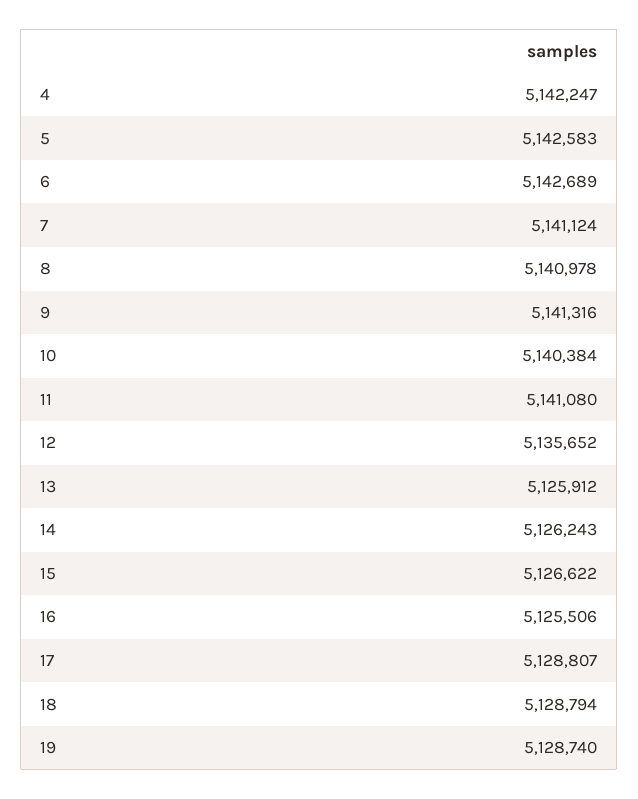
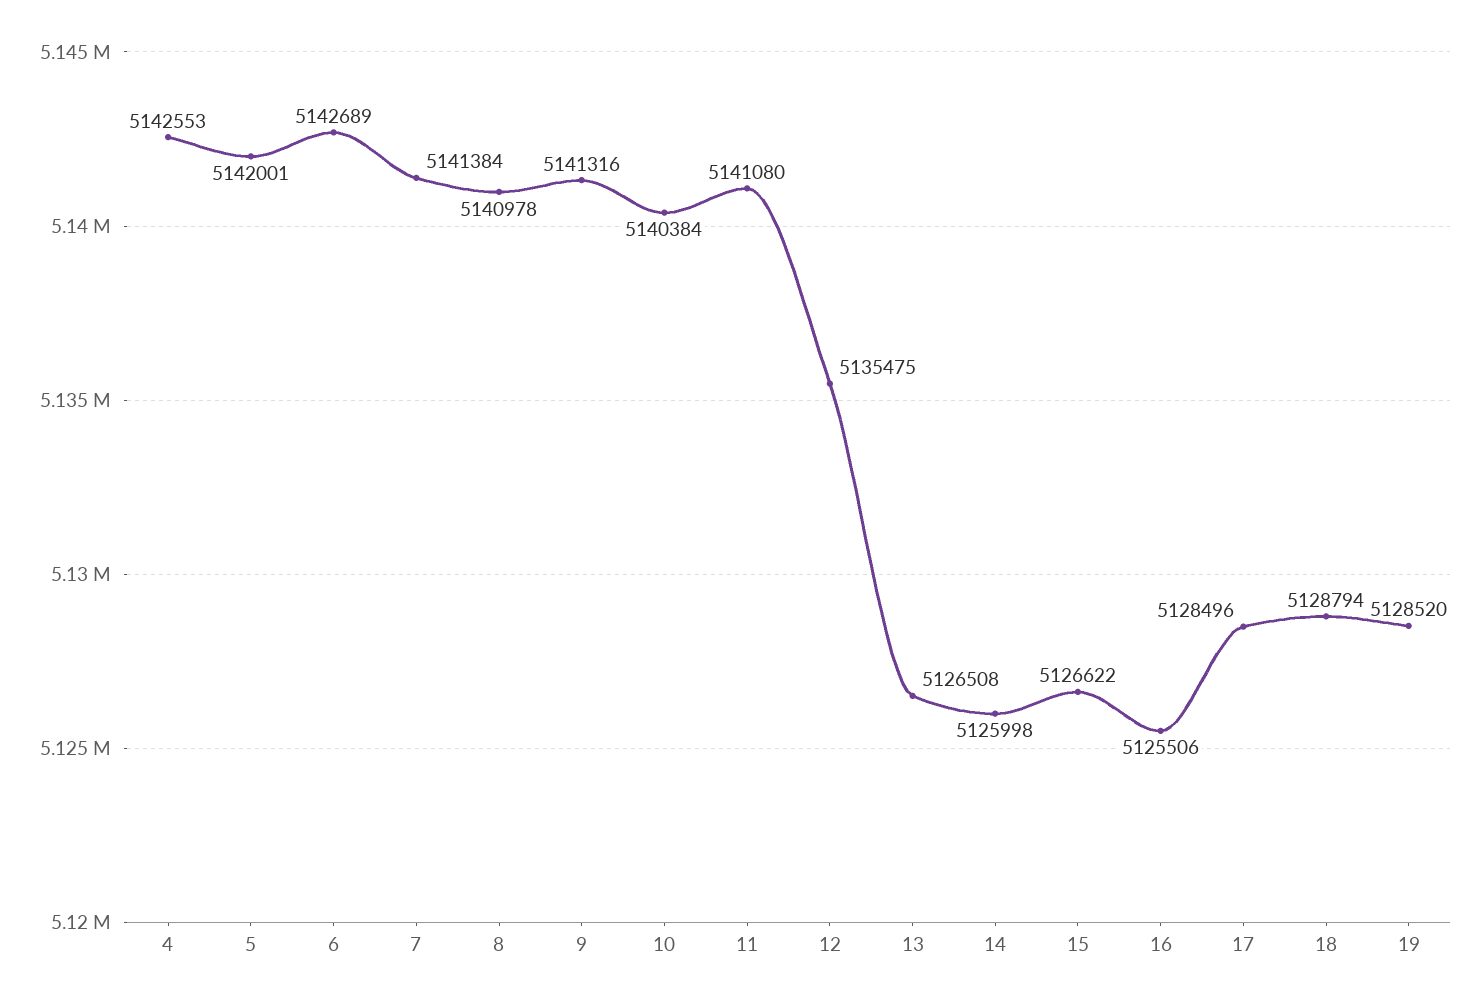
  {
-   "4": 5142247,
+   "4": 5142553,
-   "5": 5142583,
+   "5": 5142001,
    "6": 5142689,
-   "7": 5141124,
+   "7": 5141384,
    "8": 5140978,
    "9": 5141316,
    "10": 5140384,
    "11": 5141080,
-   "12": 5135652,
+   "12": 5135475,
-   "13": 5125912,
+   "13": 5126508,
-   "14": 5126243,
+   "14": 5125998,
    "15": 5126622,
    "16": 5125506,
-   "17": 5128807,
+   "17": 5128496,
    "18": 5128794,
-   "19": 5128740
+   "19": 5128520
  }

